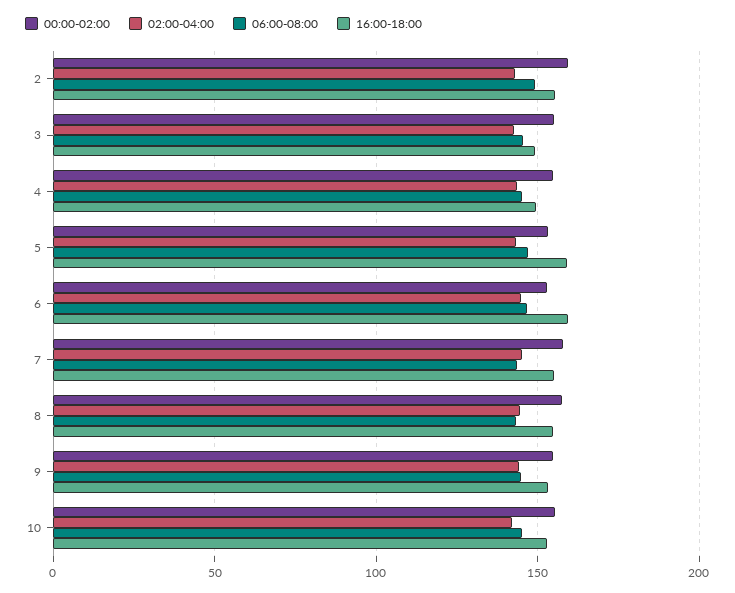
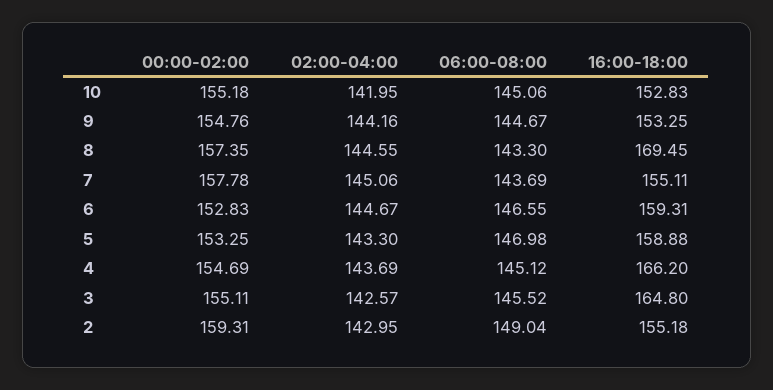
  {
    "00:00-02:00": {
      "2": 159.31,
      "3": 155.11,
      "4": 154.69,
      "5": 153.25,
      "6": 152.83,
      "7": 157.78,
      "8": 157.35,
      "9": 154.76,
      "10": 155.18
    },
    "02:00-04:00": {
      "2": 142.95,
      "3": 142.57,
      "4": 143.69,
      "5": 143.3,
      "6": 144.67,
      "7": 145.06,
      "8": 144.55,
      "9": 144.16,
      "10": 141.95
    },
    "06:00-08:00": {
      "2": 149.04,
      "3": 145.52,
      "4": 145.12,
      "5": 146.98,
      "6": 146.55,
      "7": 143.69,
      "8": 143.3,
      "9": 144.67,
      "10": 145.06
    },
    "16:00-18:00": {
      "2": 155.18,
-     "3": 150,
+     "3": 164.8,
-     "4": 150,
+     "4": 166.2,
      "5": 158.88,
      "6": 159.31,
      "7": 155.11,
-     "8": 155,
+     "8": 169.45,
      "9": 153.25,
      "10": 152.83
    }
  }

